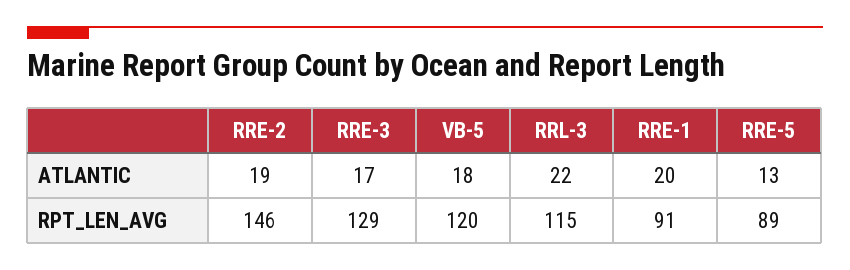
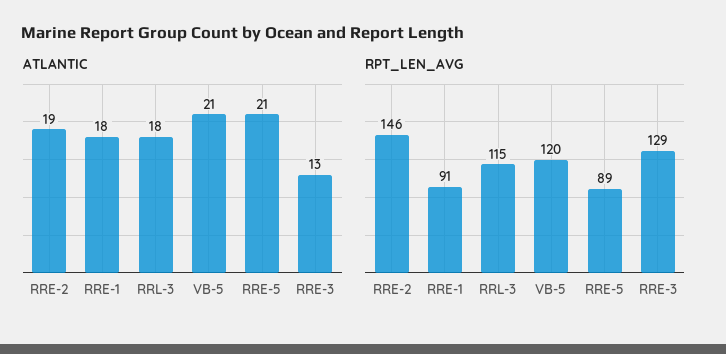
  {
    "ATLANTIC": {
      "RRE-2": 19,
-     "RRE-3": 17,
+     "RRE-3": 13,
-     "VB-5": 18,
+     "VB-5": 21,
-     "RRL-3": 22,
+     "RRL-3": 18,
-     "RRE-1": 20,
+     "RRE-1": 18,
-     "RRE-5": 13
+     "RRE-5": 21
    },
    "RPT_LEN_AVG": {
      "RRE-2": 146,
      "RRE-3": 129,
      "VB-5": 120,
      "RRL-3": 115,
      "RRE-1": 91,
      "RRE-5": 89
    }
  }

